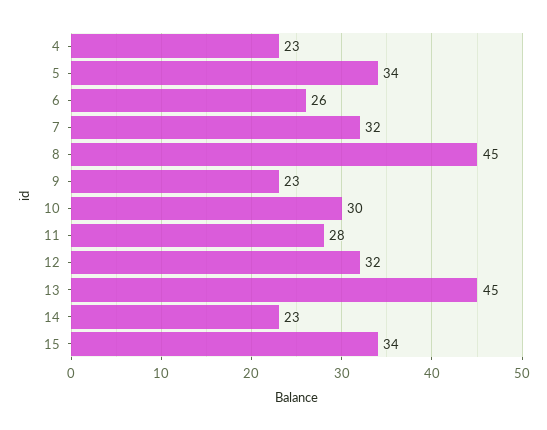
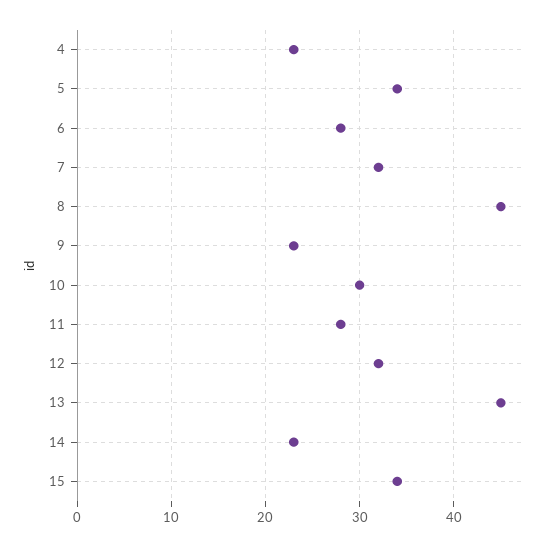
  {
    "4": 23,
    "5": 34,
-   "6": 26,
+   "6": 28,
    "7": 32,
    "8": 45,
    "9": 23,
    "10": 30,
    "11": 28,
    "12": 32,
    "13": 45,
    "14": 23,
    "15": 34
  }

